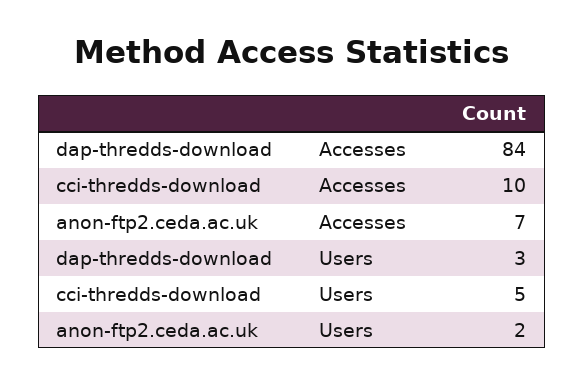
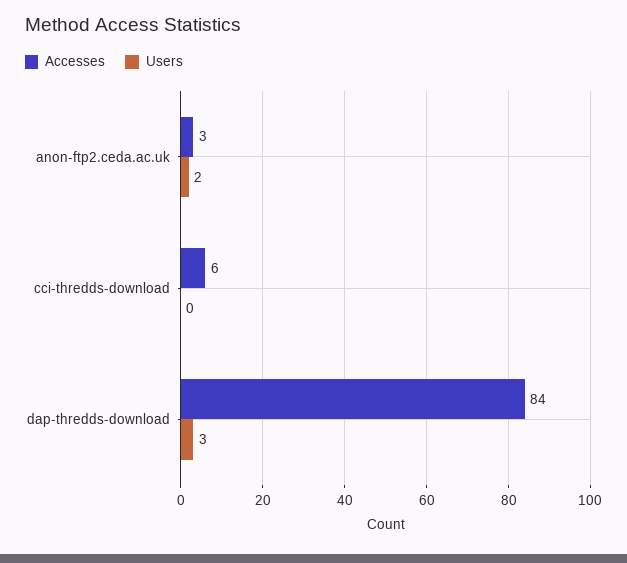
  {
    "Accesses": {
      "dap-thredds-download": 84,
-     "cci-thredds-download": 10,
+     "cci-thredds-download": 6,
-     "anon-ftp2.ceda.ac.uk": 7
+     "anon-ftp2.ceda.ac.uk": 3
    },
    "Users": {
      "dap-thredds-download": 3,
-     "cci-thredds-download": 5,
+     "cci-thredds-download": 0,
      "anon-ftp2.ceda.ac.uk": 2
    }
  }

